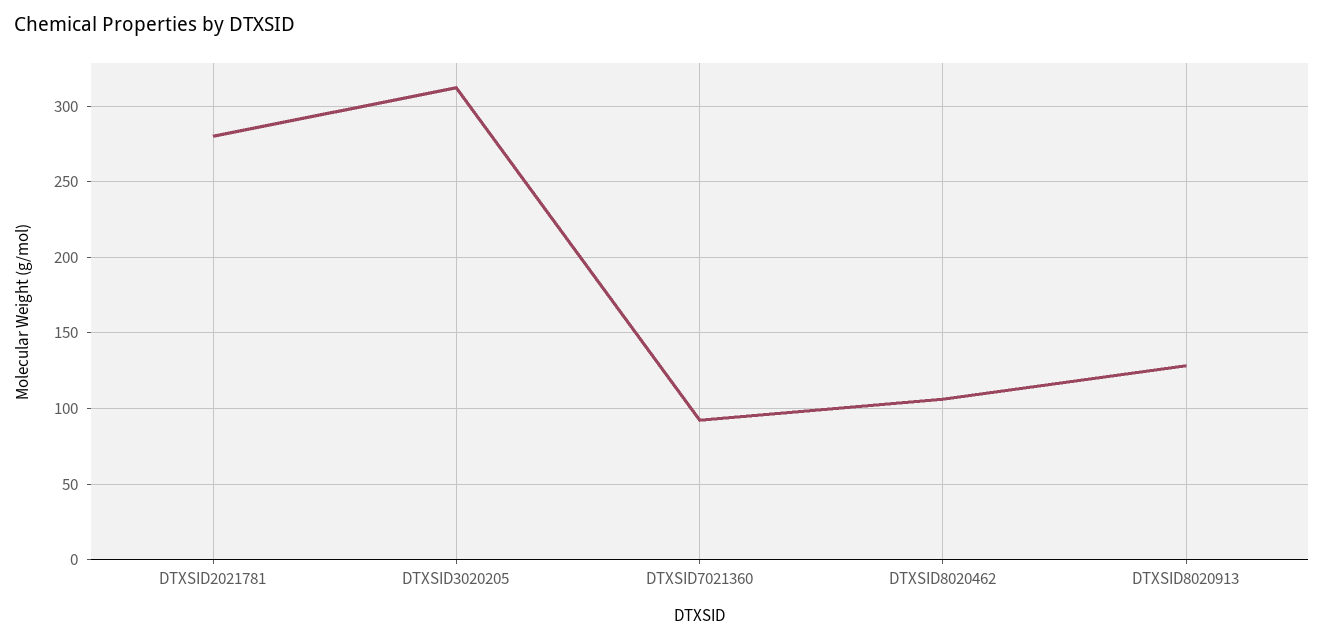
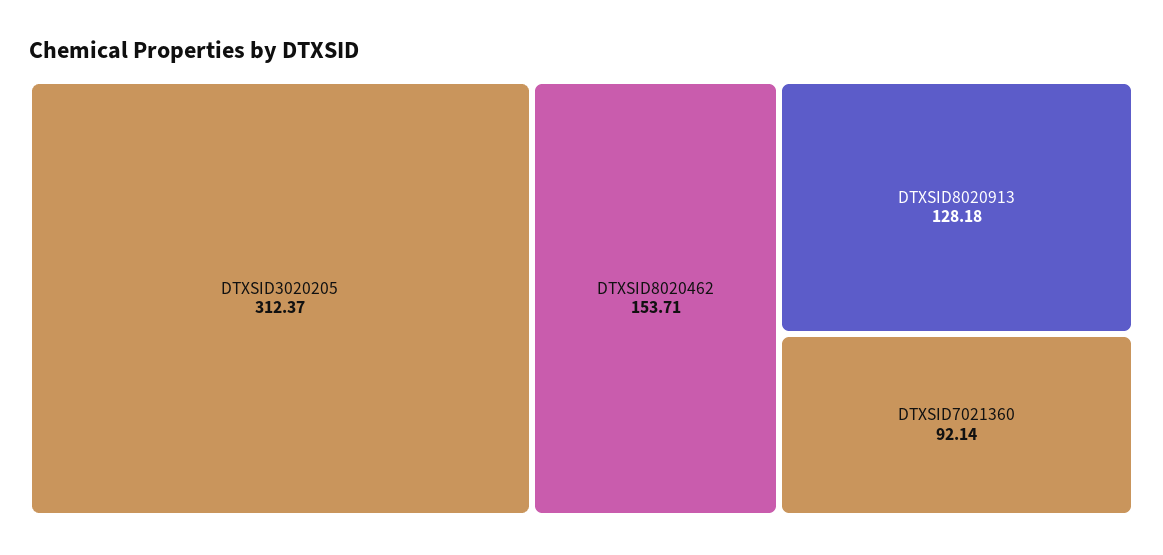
  {
-   "DTXSID2021781": 280,
    "DTXSID3020205": 312.37,
    "DTXSID7021360": 92.14,
-   "DTXSID8020462": 105,
+   "DTXSID8020462": 153.71,
    "DTXSID8020913": 128.18
  }

